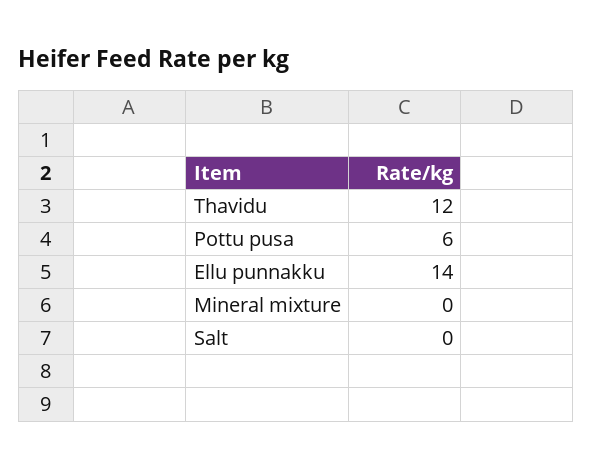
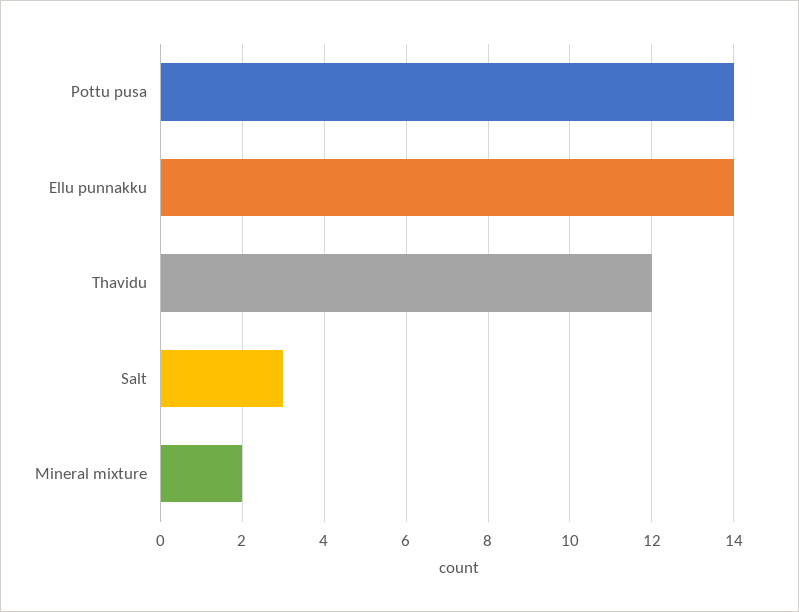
  {
    "Thavidu": 12,
-   "Pottu pusa": 6,
+   "Pottu pusa": 14,
    "Ellu punnakku": 14,
-   "Mineral mixture": 0,
+   "Mineral mixture": 2,
-   "Salt": 0
+   "Salt": 3
  }

